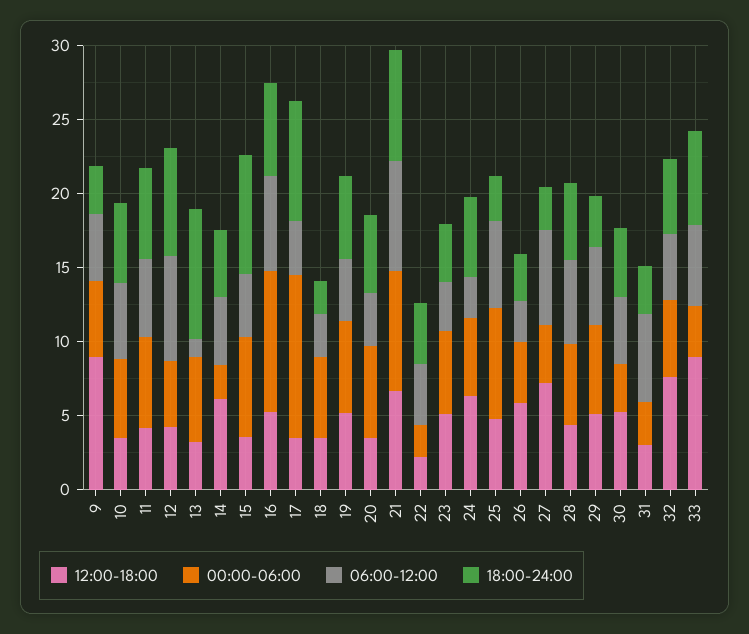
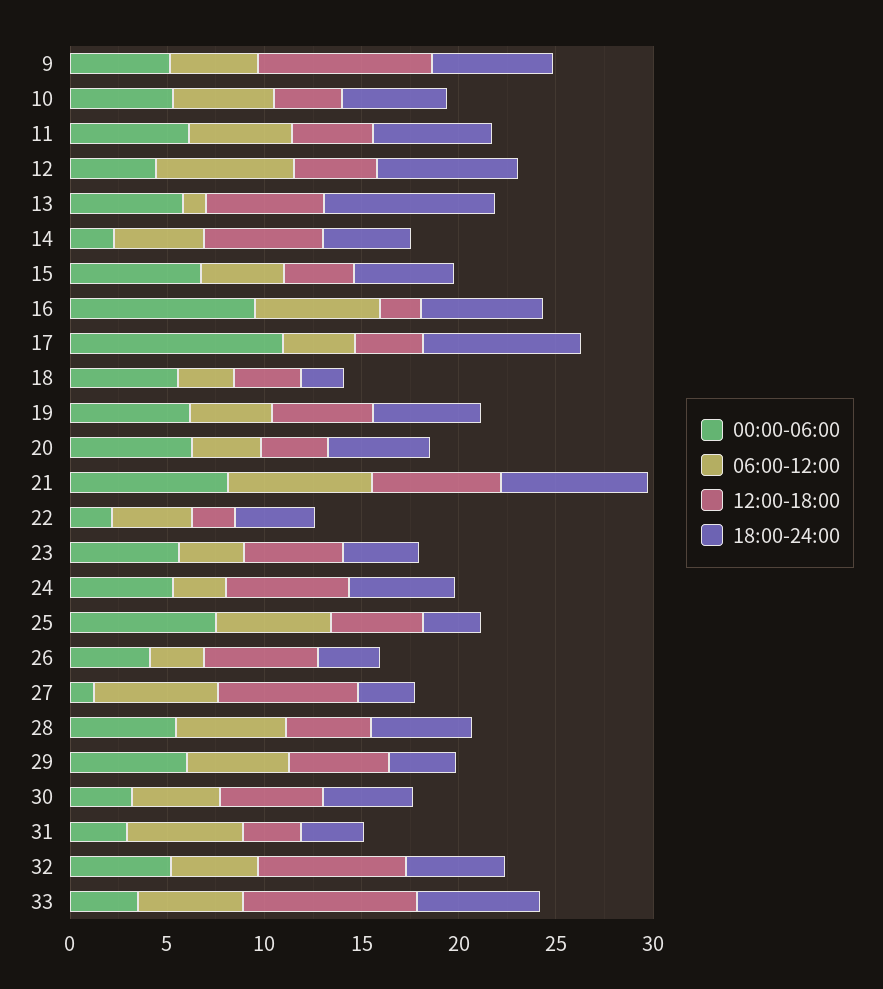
  {
    "12:00-18:00": {
      "9": 9,
      "10": 4,
      "11": 4,
      "12": 4,
-     "13": 3,
+     "13": 6,
      "14": 6,
      "15": 4,
-     "16": 5,
+     "16": 2,
      "17": 4,
      "18": 3,
      "19": 5,
      "20": 3,
      "21": 7,
      "22": 2,
      "23": 5,
      "24": 6,
      "25": 5,
      "26": 6,
      "27": 7,
      "28": 4,
      "29": 5,
      "30": 5,
      "31": 3,
      "32": 8,
      "33": 9
    },
    "00:00-06:00": {
      "9": 5,
      "10": 5,
      "11": 6,
      "12": 4,
      "13": 6,
      "14": 2,
      "15": 7,
      "16": 10,
      "17": 11,
      "18": 6,
      "19": 6,
      "20": 6,
      "21": 8,
      "22": 2,
      "23": 6,
      "24": 5,
      "25": 8,
      "26": 4,
-     "27": 4,
+     "27": 1,
      "28": 5,
      "29": 6,
      "30": 3,
      "31": 3,
      "32": 5,
      "33": 3
    },
    "06:00-12:00": {
      "9": 5,
      "10": 5,
      "11": 5,
      "12": 7,
      "13": 1,
      "14": 5,
      "15": 4,
      "16": 6,
      "17": 4,
      "18": 3,
      "19": 4,
      "20": 4,
      "21": 7,
      "22": 4,
      "23": 3,
      "24": 3,
      "25": 6,
      "26": 3,
      "27": 6,
      "28": 6,
      "29": 5,
      "30": 5,
      "31": 6,
      "32": 4,
      "33": 5
    },
    "18:00-24:00": {
-     "9": 3,
+     "9": 6,
      "10": 5,
      "11": 6,
      "12": 7,
      "13": 9,
      "14": 5,
-     "15": 8,
+     "15": 5,
      "16": 6,
      "17": 8,
      "18": 2,
      "19": 6,
      "20": 5,
      "21": 8,
      "22": 4,
      "23": 4,
      "24": 5,
      "25": 3,
      "26": 3,
      "27": 3,
      "28": 5,
      "29": 3,
      "30": 5,
      "31": 3,
      "32": 5,
      "33": 6
    }
  }

